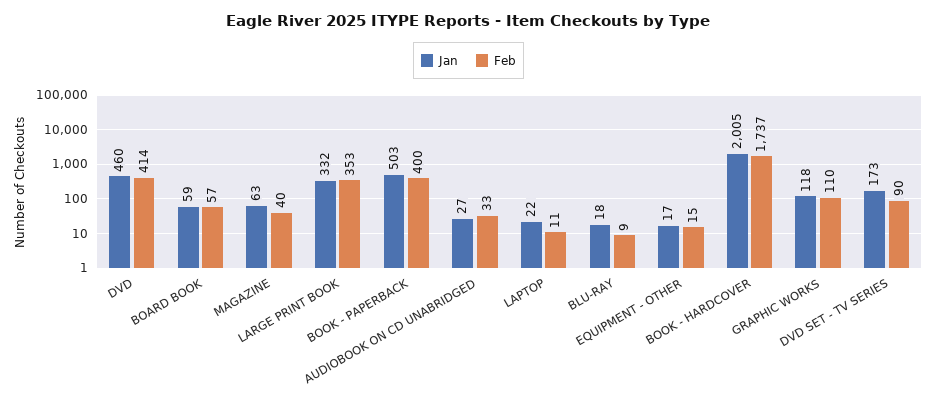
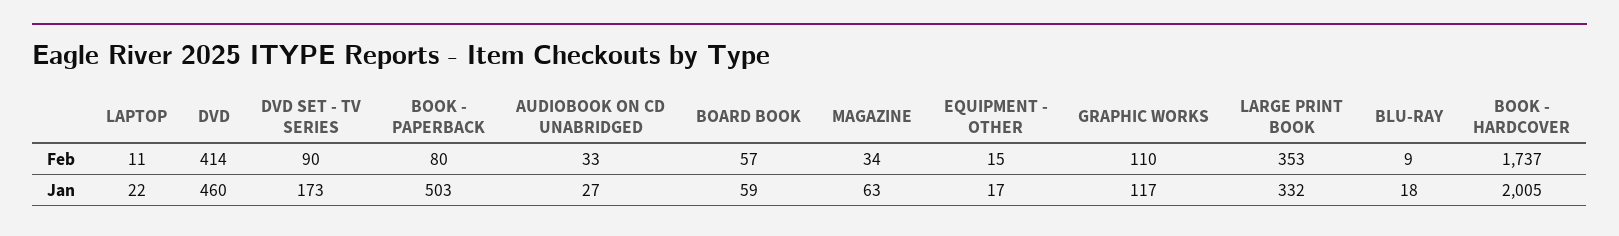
  {
    "Jan": {
      "DVD": 460,
      "BOARD BOOK": 59,
      "MAGAZINE": 63,
      "LARGE PRINT BOOK": 332,
      "BOOK - PAPERBACK": 503,
      "AUDIOBOOK ON CD UNABRIDGED": 27,
      "LAPTOP": 22,
      "BLU-RAY": 18,
      "EQUIPMENT - OTHER": 17,
      "BOOK - HARDCOVER": 2005,
-     "GRAPHIC WORKS": 118,
+     "GRAPHIC WORKS": 117,
      "DVD SET - TV SERIES": 173
    },
    "Feb": {
      "DVD": 414,
      "BOARD BOOK": 57,
-     "MAGAZINE": 40,
+     "MAGAZINE": 34,
      "LARGE PRINT BOOK": 353,
-     "BOOK - PAPERBACK": 400,
+     "BOOK - PAPERBACK": 80,
      "AUDIOBOOK ON CD UNABRIDGED": 33,
      "LAPTOP": 11,
      "BLU-RAY": 9,
      "EQUIPMENT - OTHER": 15,
      "BOOK - HARDCOVER": 1737,
      "GRAPHIC WORKS": 110,
      "DVD SET - TV SERIES": 90
    }
  }

